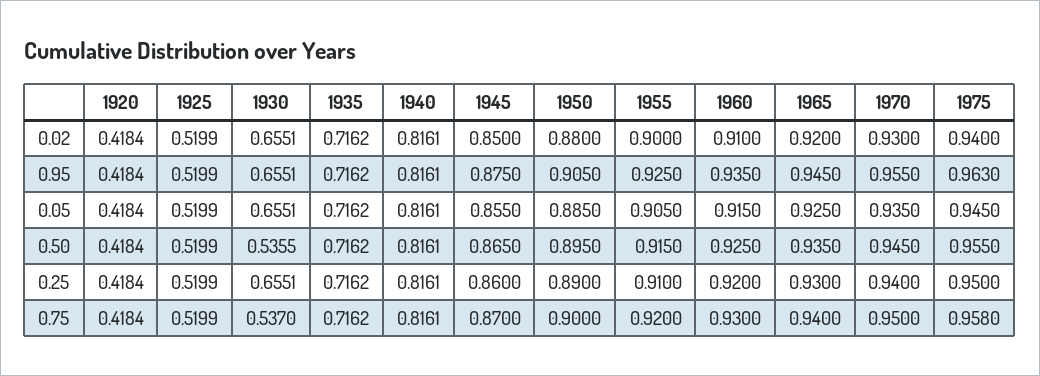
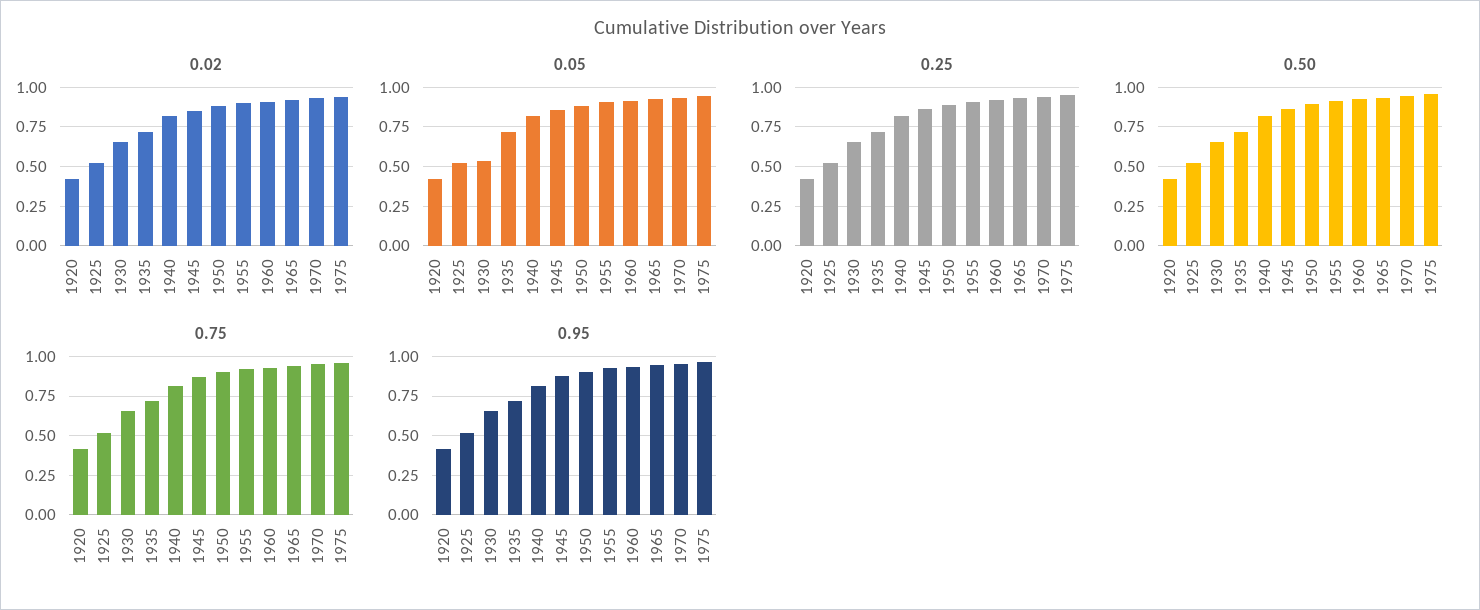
  {
    "0.02": {
      "1920": 0.4184,
      "1925": 0.5199,
      "1930": 0.6551,
      "1935": 0.7162,
      "1940": 0.8161,
      "1945": 0.85,
      "1950": 0.88,
      "1955": 0.9,
      "1960": 0.91,
      "1965": 0.92,
      "1970": 0.93,
      "1975": 0.94
    },
    "0.95": {
      "1920": 0.4184,
      "1925": 0.5199,
      "1930": 0.6551,
      "1935": 0.7162,
      "1940": 0.8161,
      "1945": 0.875,
      "1950": 0.905,
      "1955": 0.925,
      "1960": 0.935,
      "1965": 0.945,
      "1970": 0.955,
      "1975": 0.963
    },
    "0.05": {
      "1920": 0.4184,
      "1925": 0.5199,
-     "1930": 0.6551,
+     "1930": 0.55,
      "1935": 0.7162,
      "1940": 0.8161,
      "1945": 0.855,
      "1950": 0.885,
      "1955": 0.905,
      "1960": 0.915,
      "1965": 0.925,
      "1970": 0.935,
      "1975": 0.945
    },
    "0.50": {
      "1920": 0.4184,
      "1925": 0.5199,
-     "1930": 0.5355,
+     "1930": 0.65,
      "1935": 0.7162,
      "1940": 0.8161,
      "1945": 0.865,
      "1950": 0.895,
      "1955": 0.915,
      "1960": 0.925,
      "1965": 0.935,
      "1970": 0.945,
      "1975": 0.955
    },
    "0.25": {
      "1920": 0.4184,
      "1925": 0.5199,
      "1930": 0.6551,
      "1935": 0.7162,
      "1940": 0.8161,
      "1945": 0.86,
      "1950": 0.89,
      "1955": 0.91,
      "1960": 0.92,
      "1965": 0.93,
      "1970": 0.94,
      "1975": 0.95
    },
    "0.75": {
      "1920": 0.4184,
      "1925": 0.5199,
-     "1930": 0.537,
+     "1930": 0.65,
      "1935": 0.7162,
      "1940": 0.8161,
      "1945": 0.87,
      "1950": 0.9,
      "1955": 0.92,
      "1960": 0.93,
      "1965": 0.94,
      "1970": 0.95,
      "1975": 0.958
    }
  }

